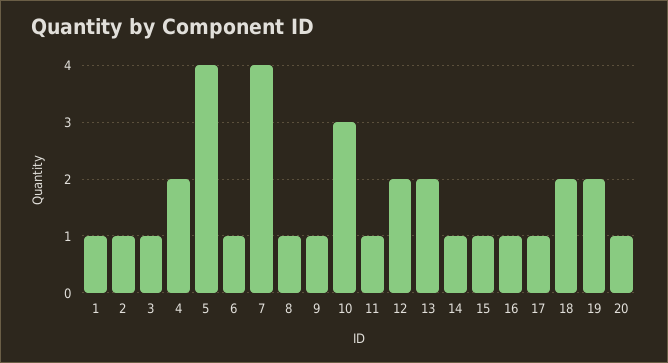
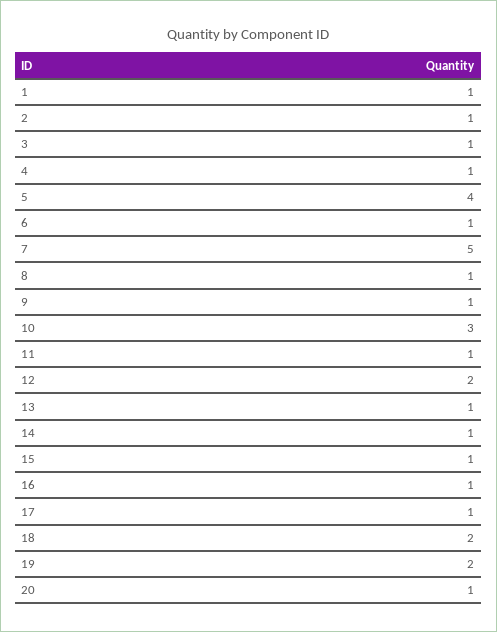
  {
    "1": 1,
    "2": 1,
    "3": 1,
-   "4": 2,
+   "4": 1,
    "5": 4,
    "6": 1,
-   "7": 4,
+   "7": 5,
    "8": 1,
    "9": 1,
    "10": 3,
    "11": 1,
    "12": 2,
-   "13": 2,
+   "13": 1,
    "14": 1,
    "15": 1,
    "16": 1,
    "17": 1,
    "18": 2,
    "19": 2,
    "20": 1
  }

